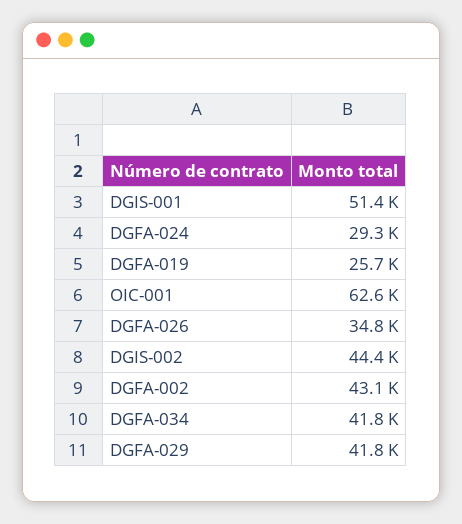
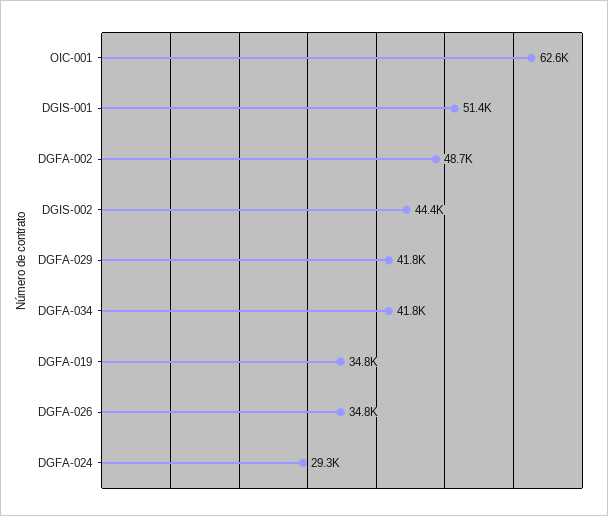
  {
    "DGIS-001": 51400,
    "DGFA-024": 29300,
-   "DGFA-019": 25700,
+   "DGFA-019": 34800,
    "OIC-001": 62600,
    "DGFA-026": 34800,
    "DGIS-002": 44400,
-   "DGFA-002": 43100,
+   "DGFA-002": 48700,
    "DGFA-034": 41800,
    "DGFA-029": 41800
  }

